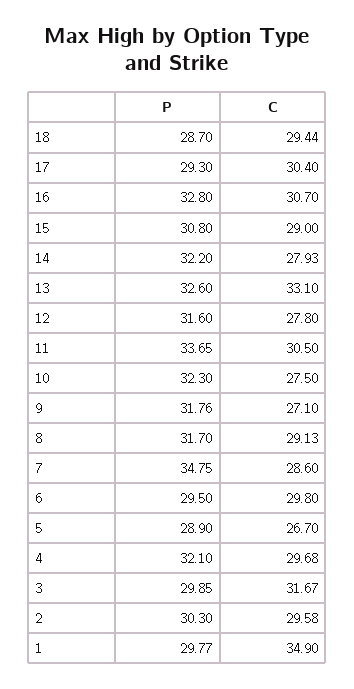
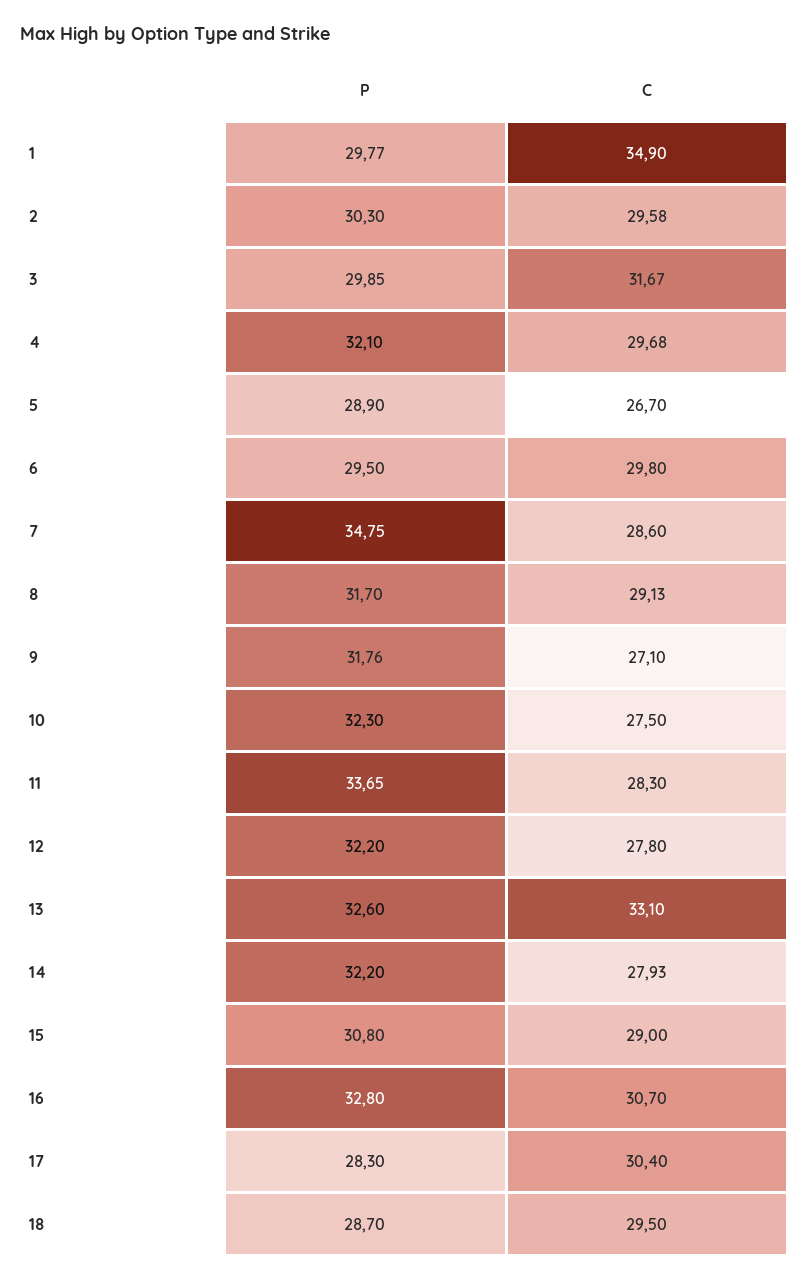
  {
    "P": {
      "18": 28.7,
-     "17": 29.3,
+     "17": 28.3,
      "16": 32.8,
      "15": 30.8,
      "14": 32.2,
      "13": 32.6,
-     "12": 31.6,
+     "12": 32.2,
      "11": 33.65,
      "10": 32.3,
      "9": 31.76,
      "8": 31.7,
      "7": 34.75,
      "6": 29.5,
      "5": 28.9,
      "4": 32.1,
      "3": 29.85,
      "2": 30.3,
      "1": 29.77
    },
    "C": {
-     "18": 29.44,
+     "18": 29.5,
      "17": 30.4,
      "16": 30.7,
      "15": 29,
      "14": 27.93,
      "13": 33.1,
      "12": 27.8,
-     "11": 30.5,
+     "11": 28.3,
      "10": 27.5,
      "9": 27.1,
      "8": 29.13,
      "7": 28.6,
      "6": 29.8,
      "5": 26.7,
      "4": 29.68,
      "3": 31.67,
      "2": 29.58,
      "1": 34.9
    }
  }

